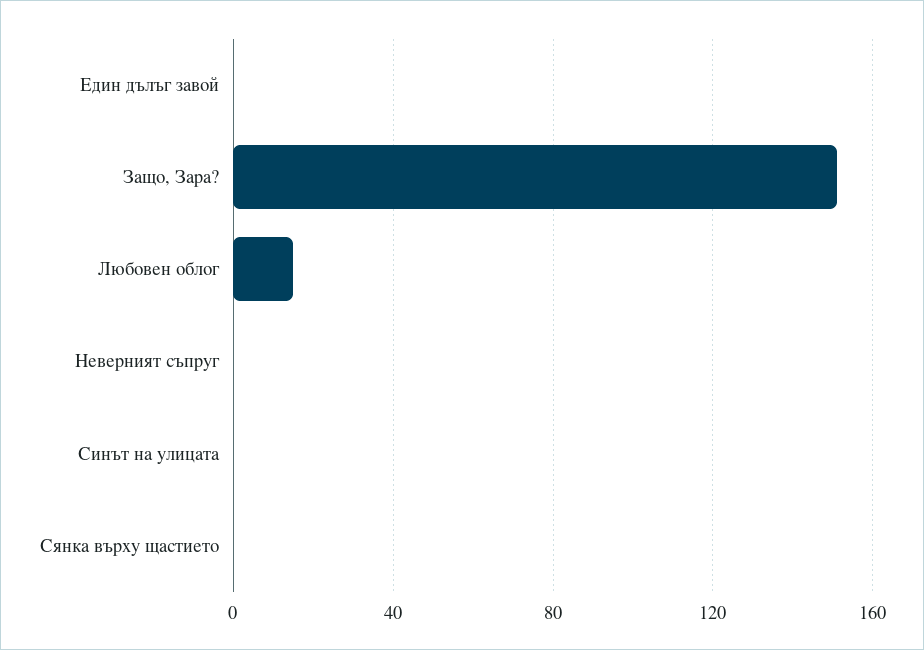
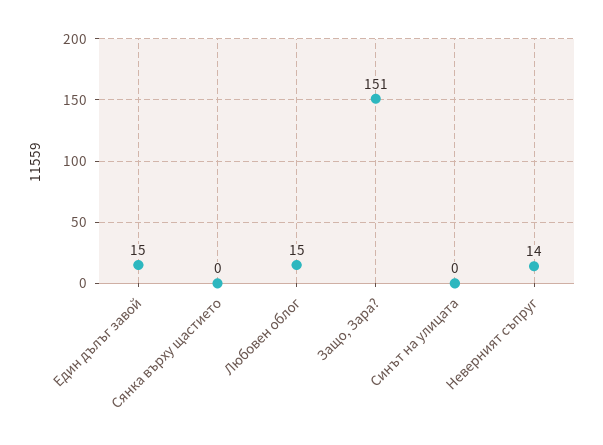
  {
-   "Един дълъг завой": 0,
+   "Един дълъг завой": 15,
    "Защо, Зара?": 151,
    "Любовен облог": 15,
-   "Неверният съпруг": 0,
+   "Неверният съпруг": 14,
    "Синът на улицата": 0,
    "Сянка върху щастието": 0
  }

